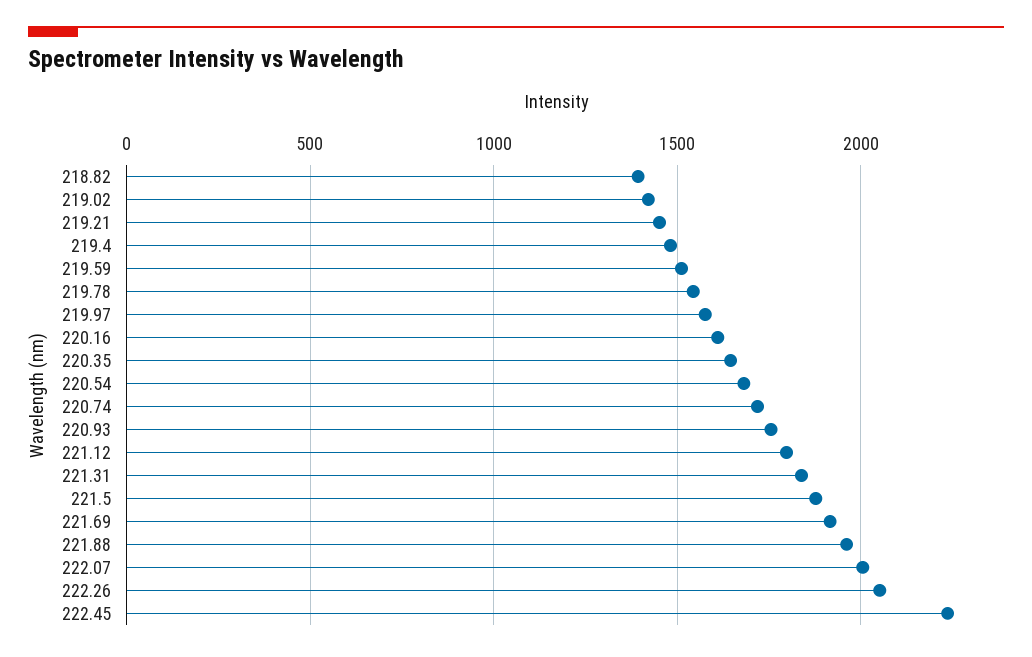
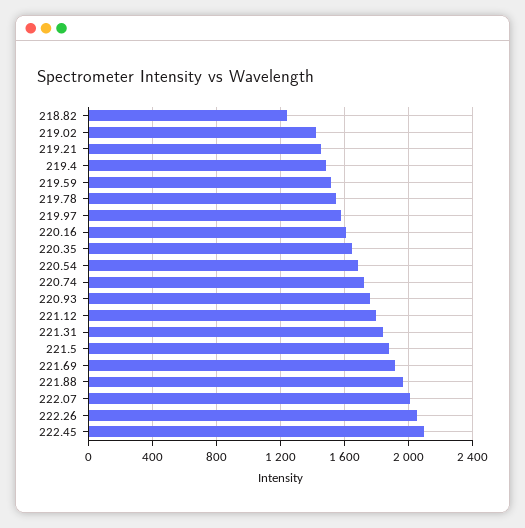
  {
-   "218.82": 1400,
+   "218.82": 1250,
    "219.02": 1400,
    "219.21": 1450,
    "219.4": 1500,
    "219.59": 1500,
    "219.78": 1550,
    "219.97": 1600,
    "220.16": 1600,
    "220.35": 1650,
    "220.54": 1700,
    "220.74": 1700,
    "220.93": 1750,
    "221.12": 1800,
    "221.31": 1850,
    "221.5": 1900,
    "221.69": 1900,
    "221.88": 1950,
    "222.07": 2000,
    "222.26": 2050,
-   "222.45": 2250
+   "222.45": 2100
  }

